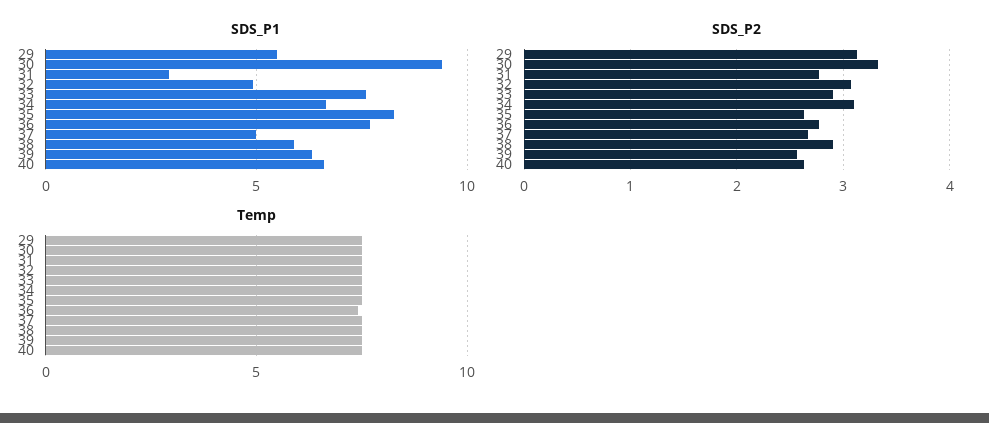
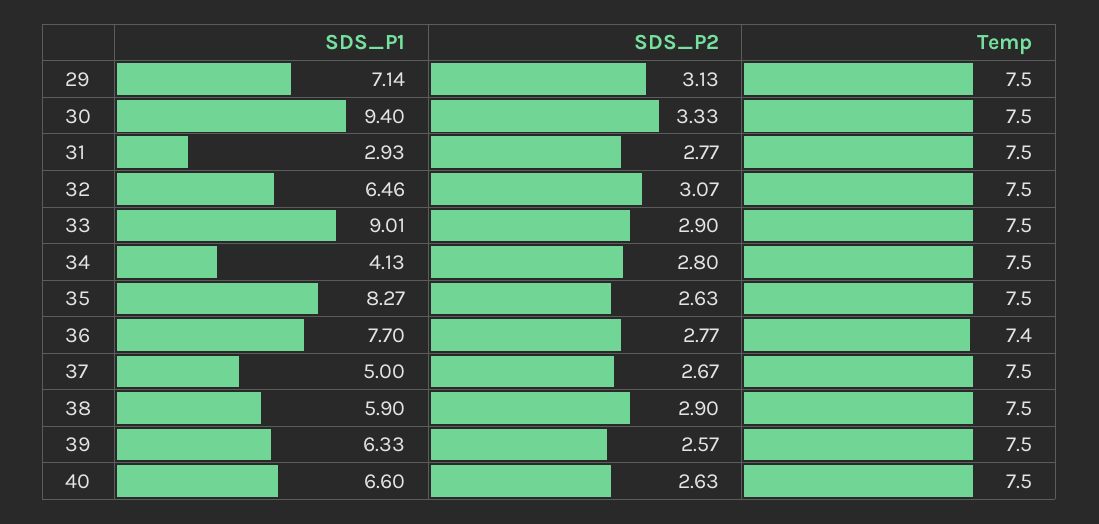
  {
    "SDS_P1": {
-     "29": 5.5,
+     "29": 7.14,
      "30": 9.4,
      "31": 2.93,
-     "32": 5,
+     "32": 6.46,
-     "33": 7.5,
+     "33": 9.01,
-     "34": 6.5,
+     "34": 4.13,
      "35": 8.27,
      "36": 7.7,
      "37": 5,
      "38": 5.9,
      "39": 6.33,
      "40": 6.6
    },
    "SDS_P2": {
      "29": 3.13,
      "30": 3.33,
      "31": 2.77,
      "32": 3.07,
      "33": 2.9,
-     "34": 3.1,
+     "34": 2.8,
      "35": 2.63,
      "36": 2.77,
      "37": 2.67,
      "38": 2.9,
      "39": 2.57,
      "40": 2.63
    },
    "Temp": {
      "29": 7.5,
      "30": 7.5,
      "31": 7.5,
      "32": 7.5,
      "33": 7.5,
      "34": 7.5,
      "35": 7.5,
      "36": 7.4,
      "37": 7.5,
      "38": 7.5,
      "39": 7.5,
      "40": 7.5
    }
  }

